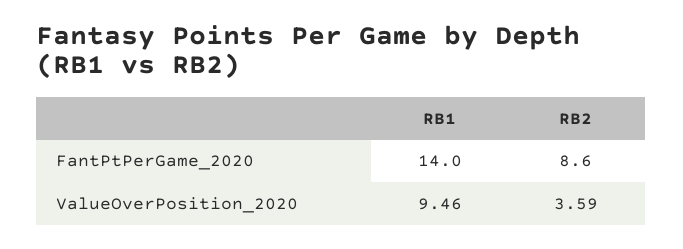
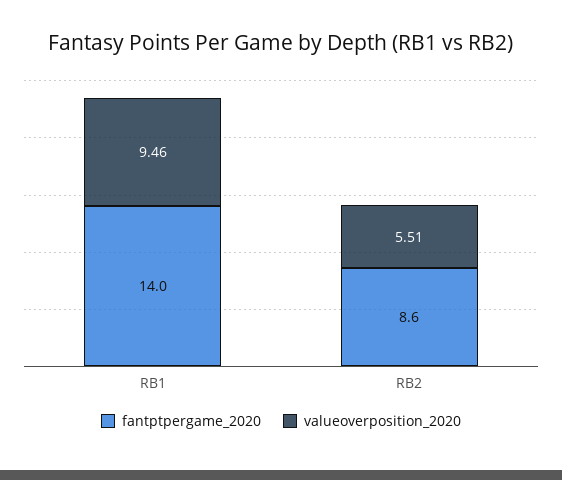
  {
    "FantPtPerGame_2020": {
      "RB1": 14,
      "RB2": 8.6
    },
    "ValueOverPosition_2020": {
      "RB1": 9.46,
-     "RB2": 3.59
+     "RB2": 5.51
    }
  }

